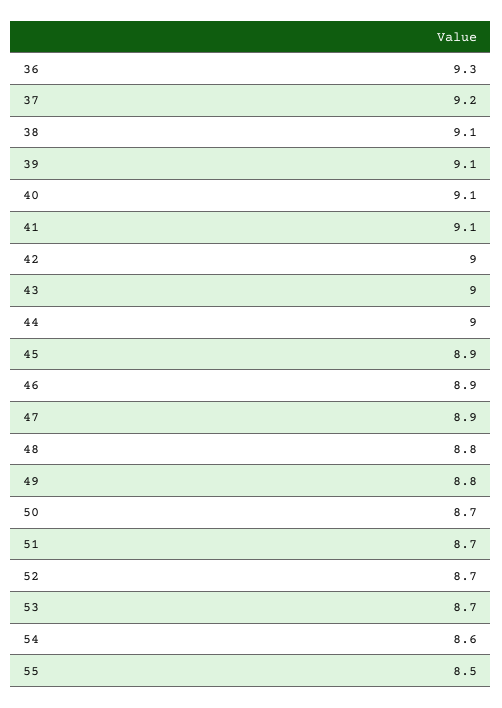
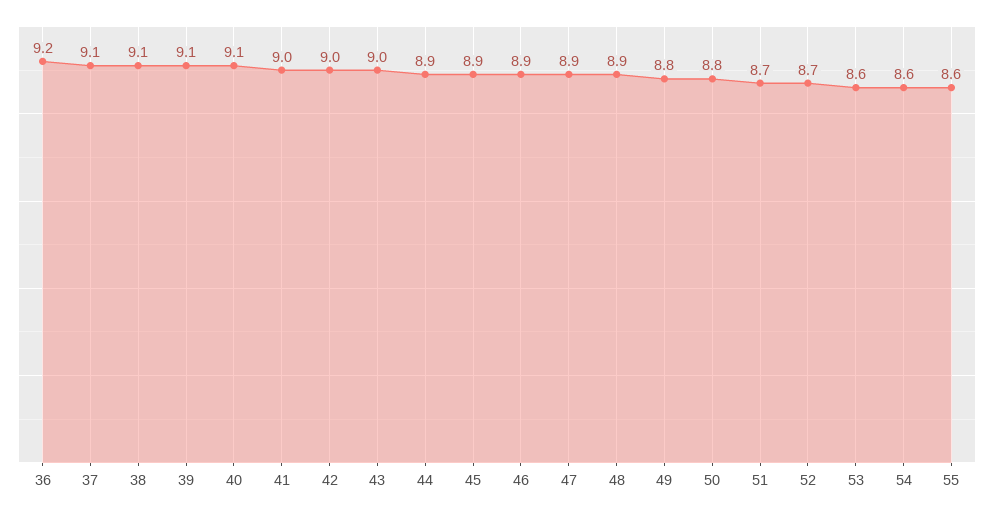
  {
-   "36": 9.3,
+   "36": 9.2,
-   "37": 9.2,
+   "37": 9.1,
    "38": 9.1,
    "39": 9.1,
    "40": 9.1,
-   "41": 9.1,
+   "41": 9,
    "42": 9,
    "43": 9,
-   "44": 9,
+   "44": 8.9,
    "45": 8.9,
    "46": 8.9,
    "47": 8.9,
-   "48": 8.8,
+   "48": 8.9,
    "49": 8.8,
-   "50": 8.7,
+   "50": 8.8,
    "51": 8.7,
    "52": 8.7,
-   "53": 8.7,
+   "53": 8.6,
    "54": 8.6,
-   "55": 8.5
+   "55": 8.6
  }

